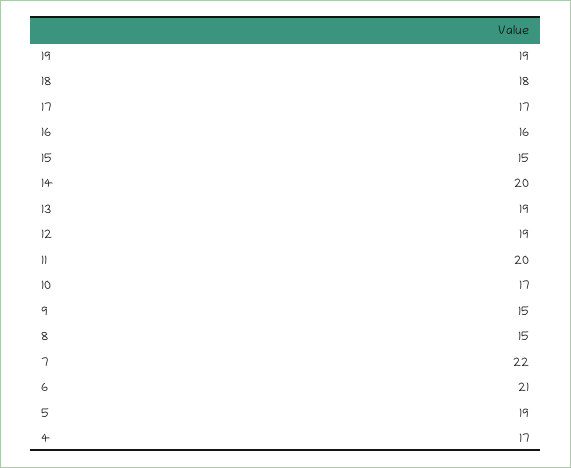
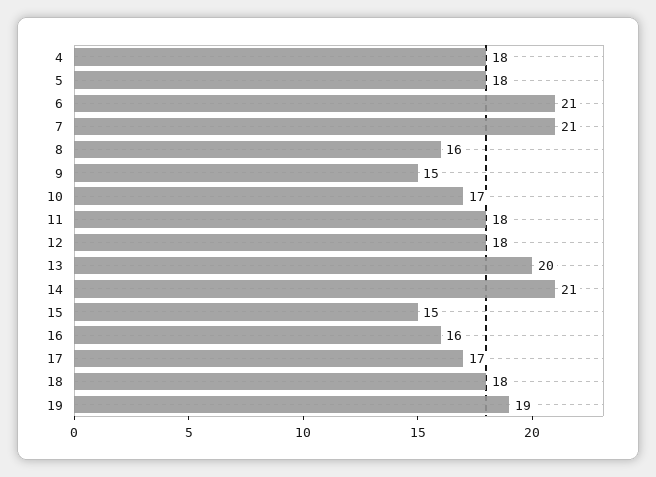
  {
    "19": 19,
    "18": 18,
    "17": 17,
    "16": 16,
    "15": 15,
-   "14": 20,
+   "14": 21,
-   "13": 19,
+   "13": 20,
-   "12": 19,
+   "12": 18,
-   "11": 20,
+   "11": 18,
    "10": 17,
    "9": 15,
-   "8": 15,
+   "8": 16,
-   "7": 22,
+   "7": 21,
    "6": 21,
-   "5": 19,
+   "5": 18,
-   "4": 17
+   "4": 18
  }

